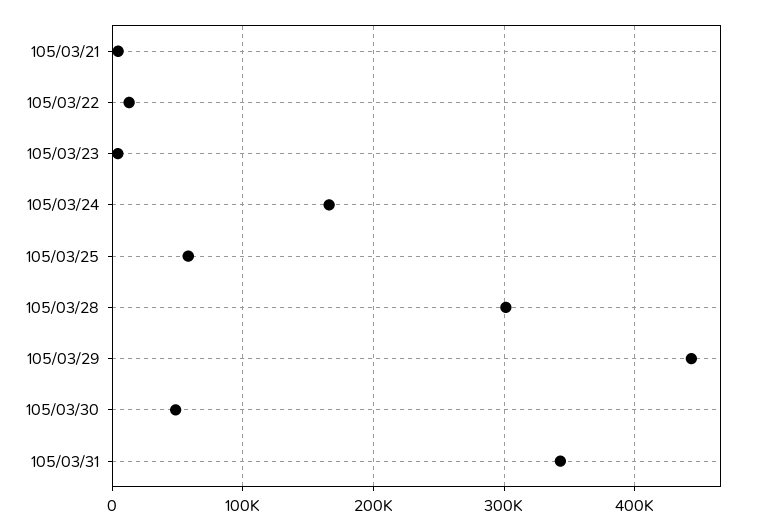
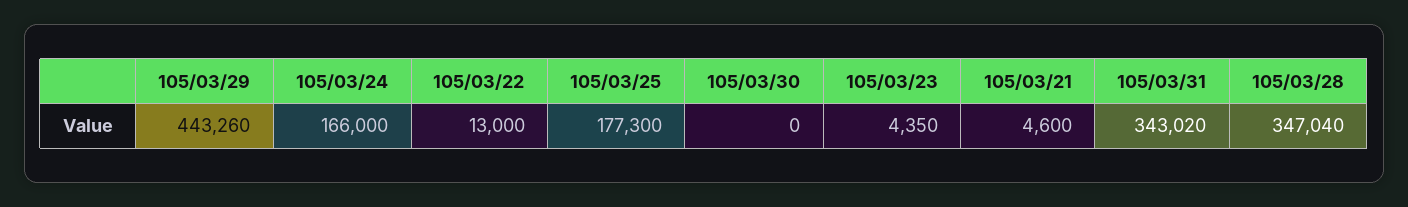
  {
    "105/03/21": 4600,
    "105/03/22": 13000,
    "105/03/23": 4350,
    "105/03/24": 166000,
-   "105/03/25": 60000,
+   "105/03/25": 177300,
-   "105/03/28": 300000,
+   "105/03/28": 347040,
    "105/03/29": 443260,
-   "105/03/30": 50000,
+   "105/03/30": 0,
    "105/03/31": 343020
  }

